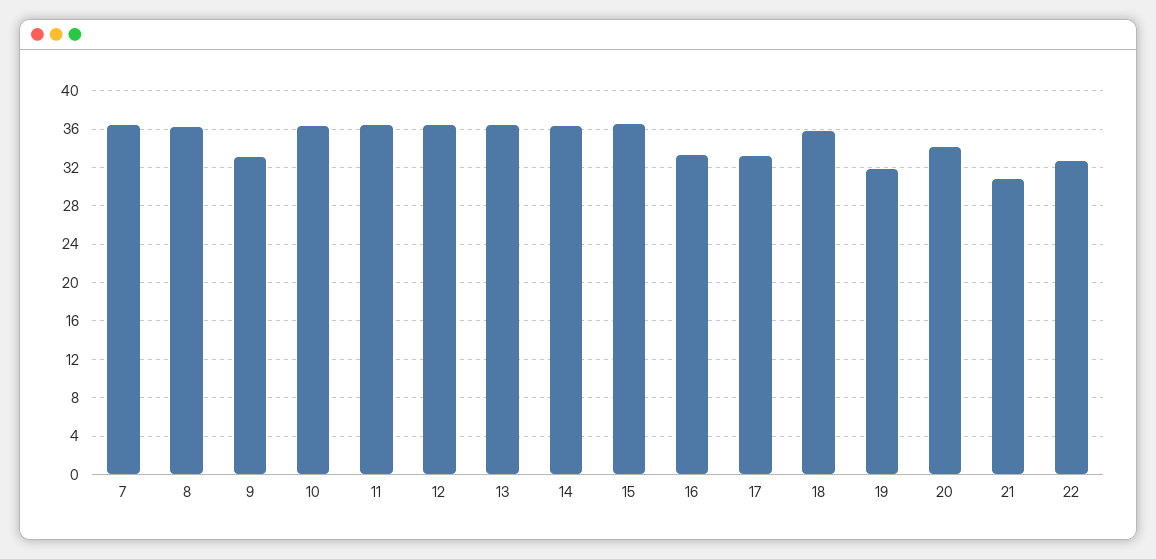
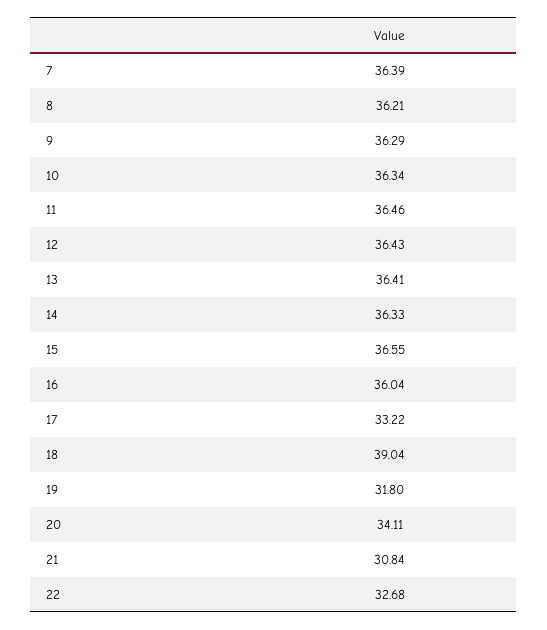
  {
    "7": 36.39,
    "8": 36.21,
-   "9": 33,
+   "9": 36.29,
    "10": 36.34,
    "11": 36.46,
    "12": 36.43,
    "13": 36.41,
    "14": 36.33,
    "15": 36.55,
-   "16": 33,
+   "16": 36.04,
    "17": 33.22,
-   "18": 36,
+   "18": 39.04,
    "19": 31.8,
    "20": 34.11,
    "21": 30.84,
    "22": 32.68
  }

